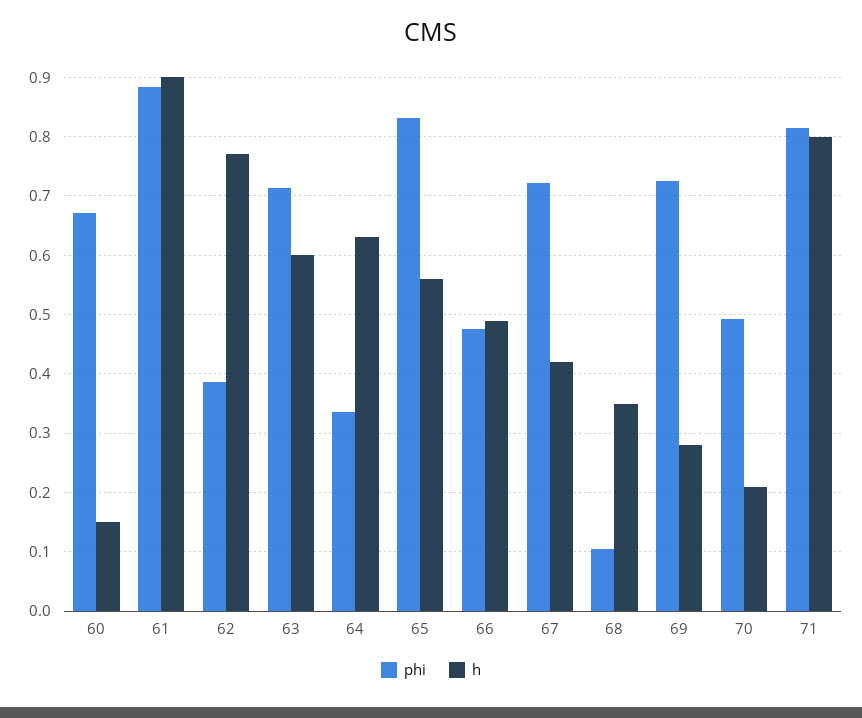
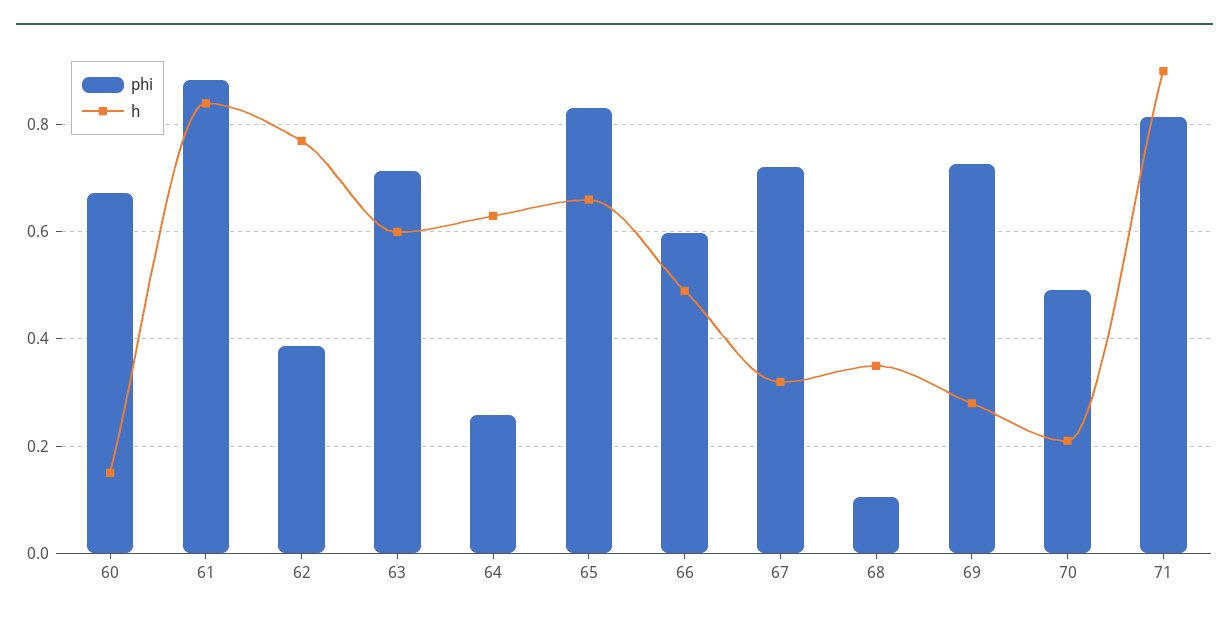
  {
    "phi": {
      "60": 0.68,
      "61": 0.88,
      "62": 0.38,
      "63": 0.72,
-     "64": 0.34,
+     "64": 0.26,
      "65": 0.84,
-     "66": 0.48,
+     "66": 0.6,
      "67": 0.72,
      "68": 0.1,
      "69": 0.72,
      "70": 0.5,
      "71": 0.82
    },
    "h": {
      "60": 0.16,
-     "61": 0.9,
+     "61": 0.84,
      "62": 0.78,
      "63": 0.6,
      "64": 0.64,
-     "65": 0.56,
+     "65": 0.66,
      "66": 0.5,
-     "67": 0.42,
+     "67": 0.32,
      "68": 0.36,
      "69": 0.28,
      "70": 0.22,
-     "71": 0.8
+     "71": 0.9
    }
  }

